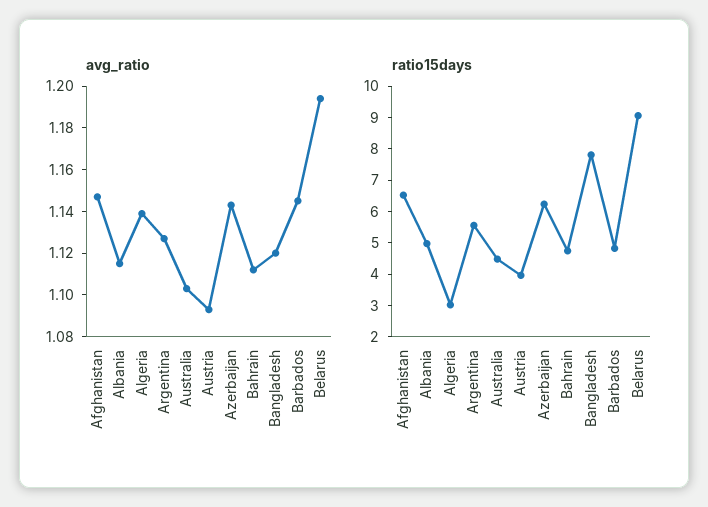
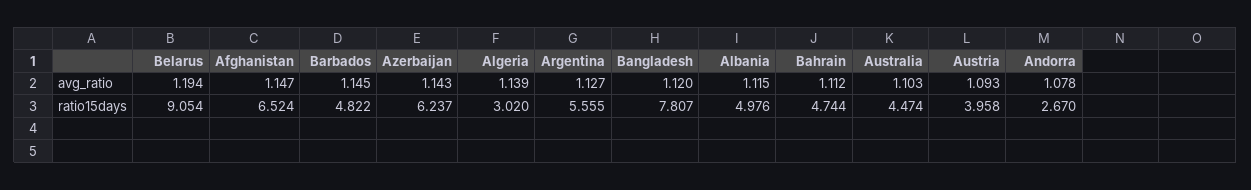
  {
    "avg_ratio": {
      "Afghanistan": 1.147,
      "Albania": 1.115,
      "Algeria": 1.139,
      "Argentina": 1.127,
      "Australia": 1.103,
      "Austria": 1.093,
      "Azerbaijan": 1.143,
      "Bahrain": 1.112,
      "Bangladesh": 1.12,
      "Barbados": 1.145,
-     "Belarus": 1.194
+     "Belarus": 1.194,
+     "Andorra": 1.078
    },
    "ratio15days": {
      "Afghanistan": 6.524,
      "Albania": 4.976,
      "Algeria": 3.02,
      "Argentina": 5.555,
      "Australia": 4.474,
      "Austria": 3.958,
      "Azerbaijan": 6.237,
      "Bahrain": 4.744,
      "Bangladesh": 7.807,
      "Barbados": 4.822,
-     "Belarus": 9.054
+     "Belarus": 9.054,
+     "Andorra": 2.67
    }
  }

